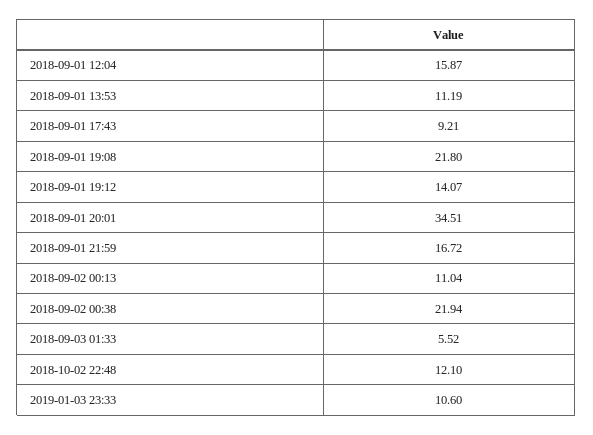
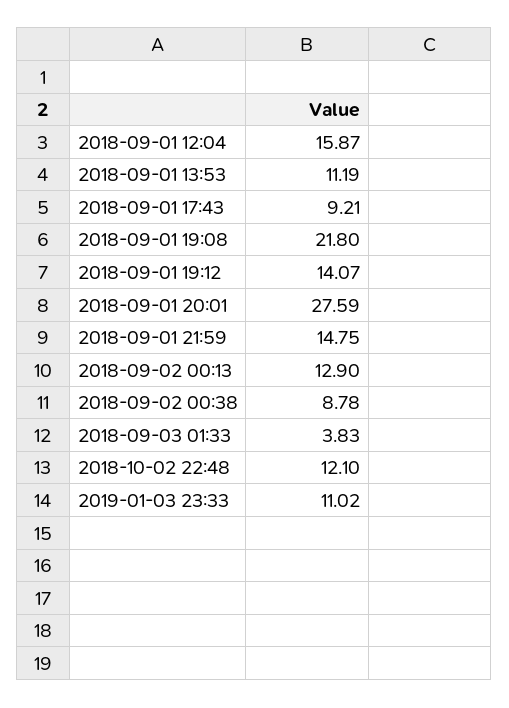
  {
    "2018-09-01 12:04": 15.87,
    "2018-09-01 13:53": 11.19,
    "2018-09-01 17:43": 9.21,
    "2018-09-01 19:08": 21.8,
    "2018-09-01 19:12": 14.07,
-   "2018-09-01 20:01": 34.51,
+   "2018-09-01 20:01": 27.59,
-   "2018-09-01 21:59": 16.72,
+   "2018-09-01 21:59": 14.75,
-   "2018-09-02 00:13": 11.04,
+   "2018-09-02 00:13": 12.9,
-   "2018-09-02 00:38": 21.94,
+   "2018-09-02 00:38": 8.78,
-   "2018-09-03 01:33": 5.52,
+   "2018-09-03 01:33": 3.83,
    "2018-10-02 22:48": 12.1,
-   "2019-01-03 23:33": 10.6
+   "2019-01-03 23:33": 11.02
  }

